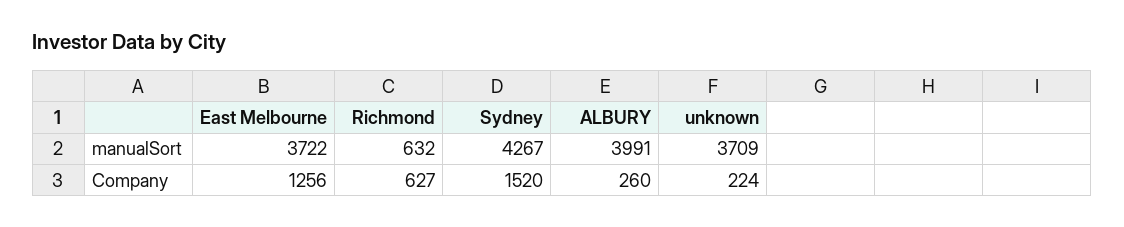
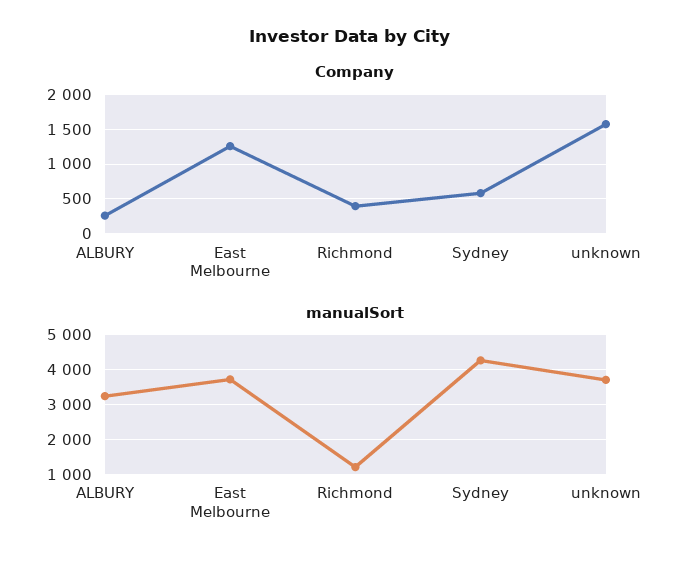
  {
    "manualSort": {
      "East Melbourne": 3722,
-     "Richmond": 632,
+     "Richmond": 1200,
      "Sydney": 4267,
-     "ALBURY": 3991,
+     "ALBURY": 3200,
      "unknown": 3709
    },
    "Company": {
      "East Melbourne": 1256,
-     "Richmond": 627,
+     "Richmond": 400,
-     "Sydney": 1520,
+     "Sydney": 600,
      "ALBURY": 260,
-     "unknown": 224
+     "unknown": 1600
    }
  }

